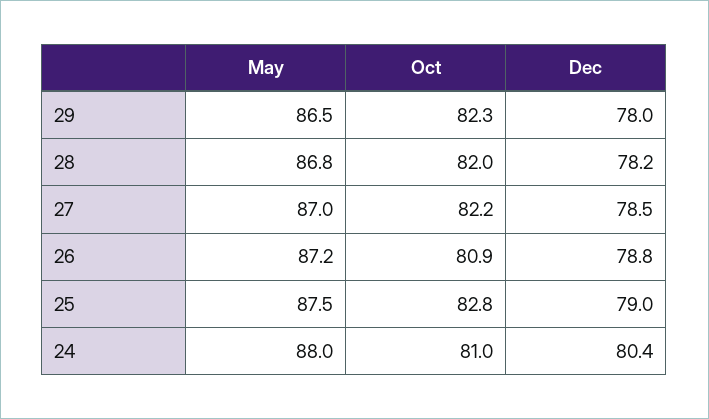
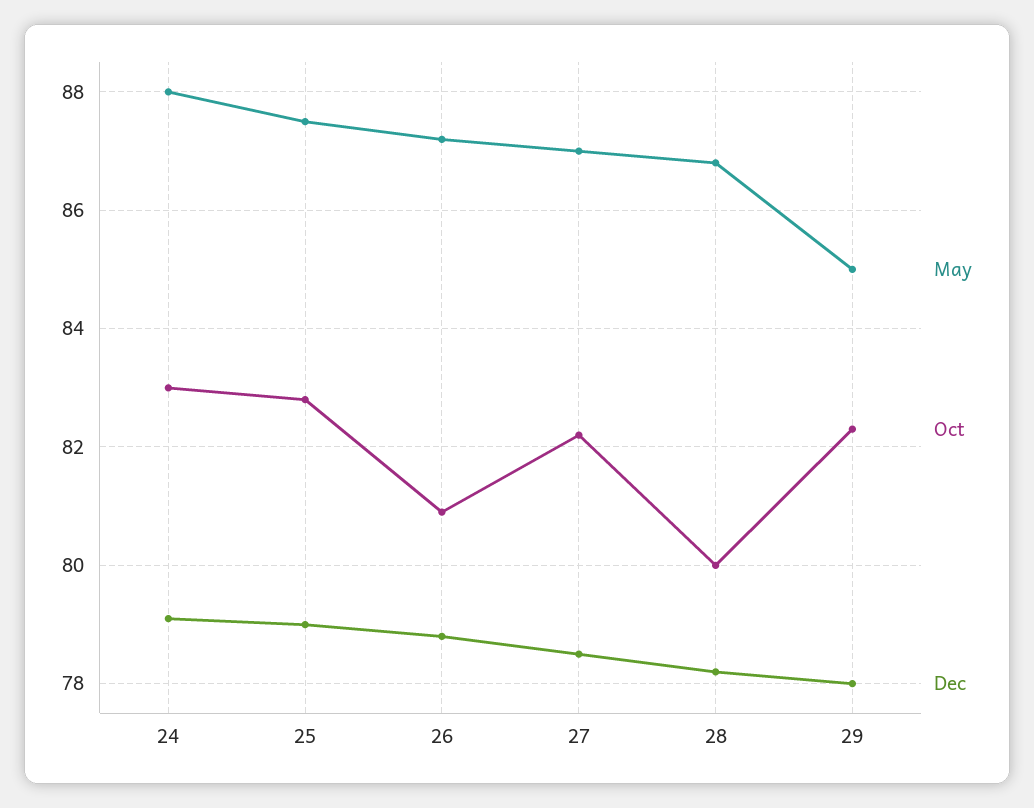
  {
    "May": {
-     "29": 86.5,
+     "29": 85,
      "28": 86.8,
      "27": 87,
      "26": 87.2,
      "25": 87.5,
      "24": 88
    },
    "Oct": {
      "29": 82.3,
-     "28": 82,
+     "28": 80,
      "27": 82.2,
      "26": 80.9,
      "25": 82.8,
-     "24": 81
+     "24": 83
    },
    "Dec": {
      "29": 78,
      "28": 78.2,
      "27": 78.5,
      "26": 78.8,
      "25": 79,
-     "24": 80.4
+     "24": 79
    }
  }

